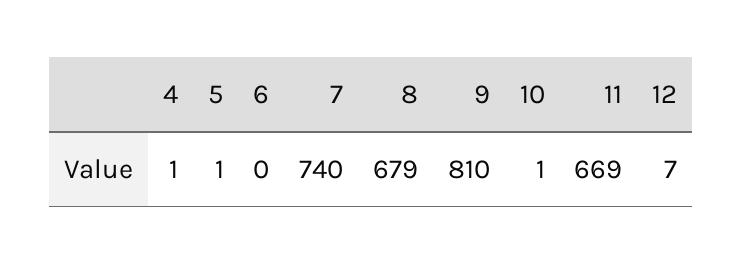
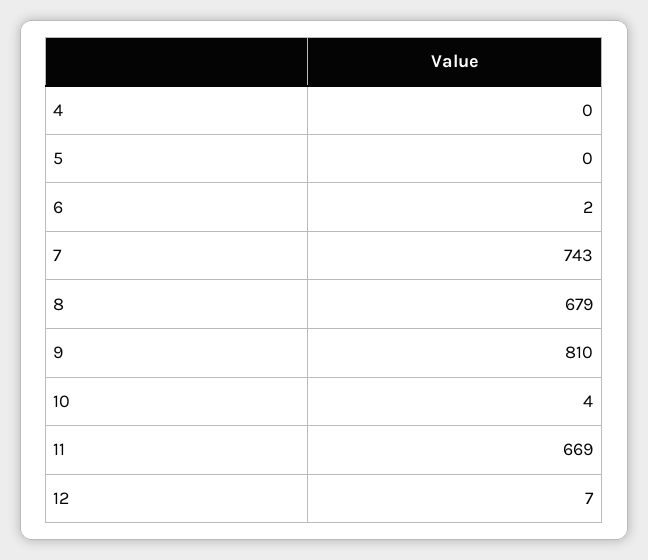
  {
-   "4": 1,
+   "4": 0,
-   "5": 1,
+   "5": 0,
-   "6": 0,
+   "6": 2,
-   "7": 740,
+   "7": 743,
    "8": 679,
    "9": 810,
-   "10": 1,
+   "10": 4,
    "11": 669,
    "12": 7
  }

